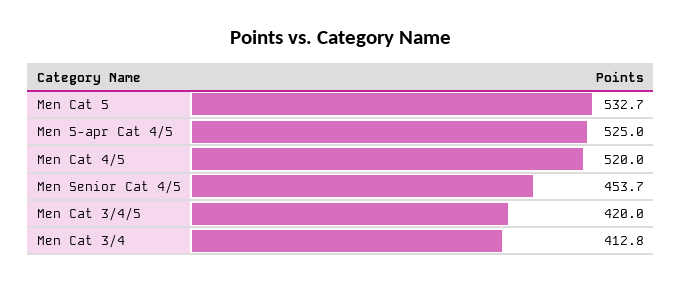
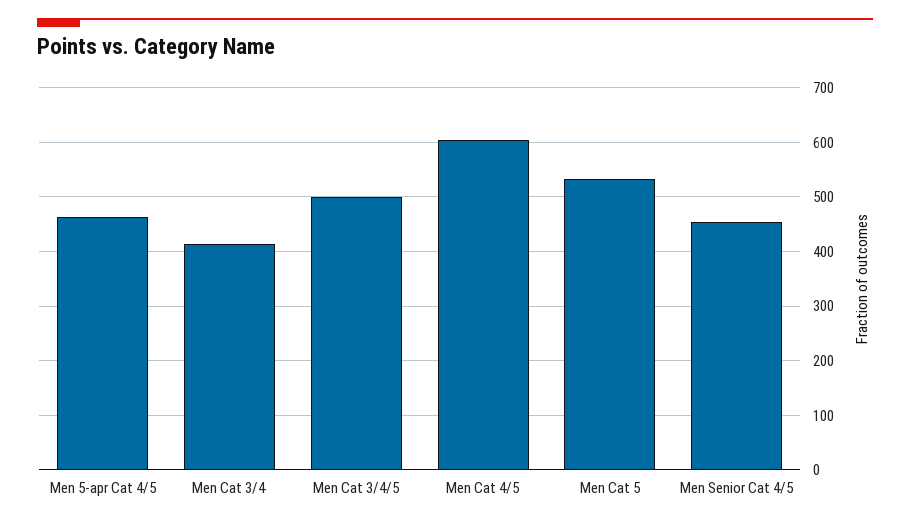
  {
    "Men Cat 5": 532.7,
-   "Men 5-apr Cat 4/5": 525,
+   "Men 5-apr Cat 4/5": 460,
-   "Men Cat 4/5": 520,
+   "Men Cat 4/5": 600,
    "Men Senior Cat 4/5": 453.7,
-   "Men Cat 3/4/5": 420,
+   "Men Cat 3/4/5": 500,
    "Men Cat 3/4": 412.8
  }

